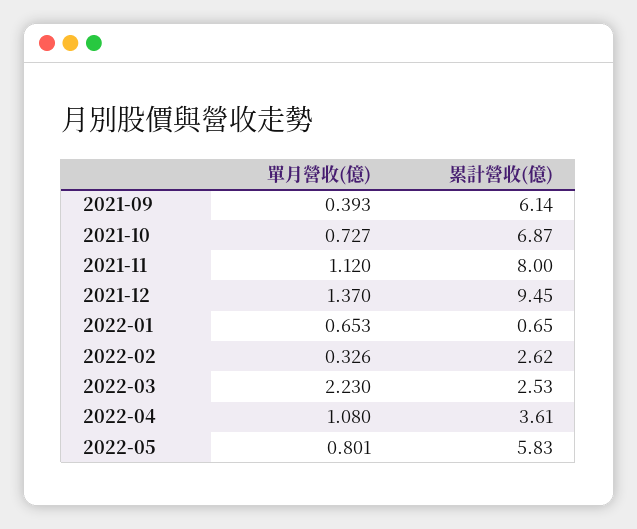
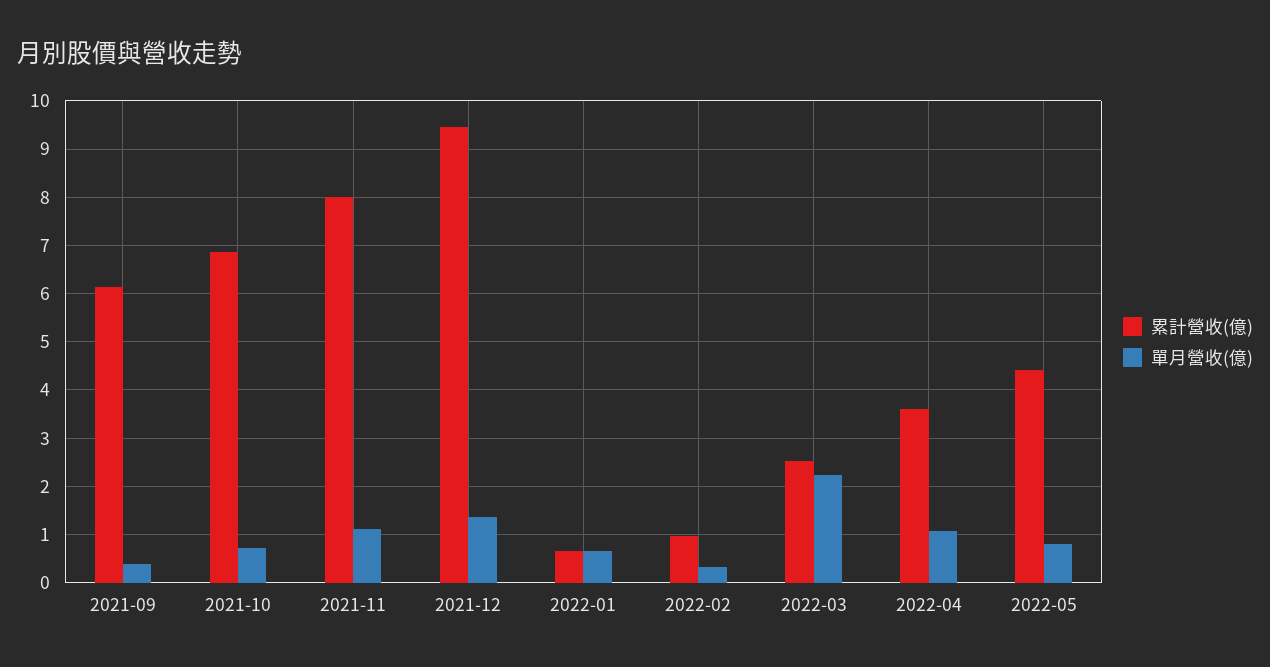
  {
    "單月營收(億)": {
      "2021-09": 0.393,
      "2021-10": 0.727,
      "2021-11": 1.12,
      "2021-12": 1.37,
      "2022-01": 0.653,
      "2022-02": 0.326,
      "2022-03": 2.23,
      "2022-04": 1.08,
      "2022-05": 0.801
    },
    "累計營收(億)": {
      "2021-09": 6.14,
      "2021-10": 6.87,
      "2021-11": 8,
      "2021-12": 9.45,
      "2022-01": 0.65,
-     "2022-02": 2.62,
+     "2022-02": 1,
      "2022-03": 2.53,
      "2022-04": 3.61,
-     "2022-05": 5.83
+     "2022-05": 4.4
    }
  }

